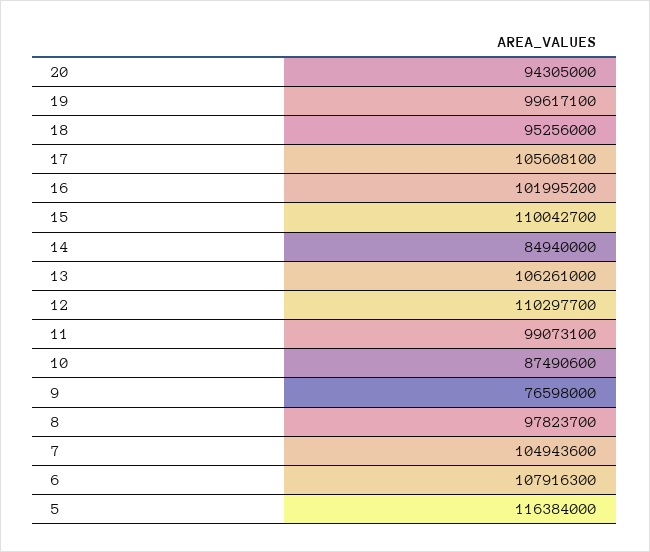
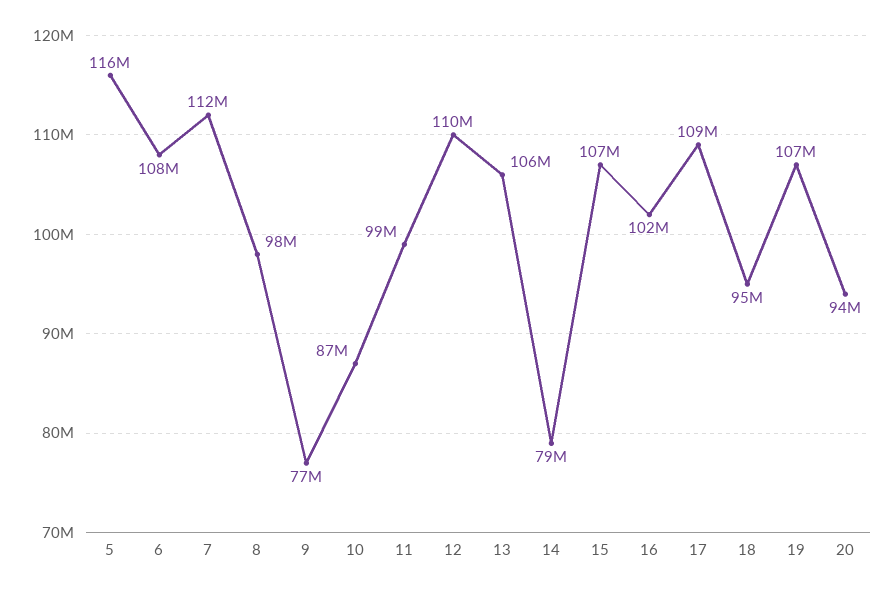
  {
    "20": 94305000,
-   "19": 99617100,
+   "19": 107000000,
    "18": 95256000,
-   "17": 105608100,
+   "17": 109000000,
    "16": 101995200,
-   "15": 110042700,
+   "15": 107000000,
-   "14": 84940000,
+   "14": 79000000,
    "13": 106261000,
    "12": 110297700,
    "11": 99073100,
    "10": 87490600,
    "9": 76598000,
    "8": 97823700,
-   "7": 104943600,
+   "7": 112000000,
    "6": 107916300,
    "5": 116384000
  }

